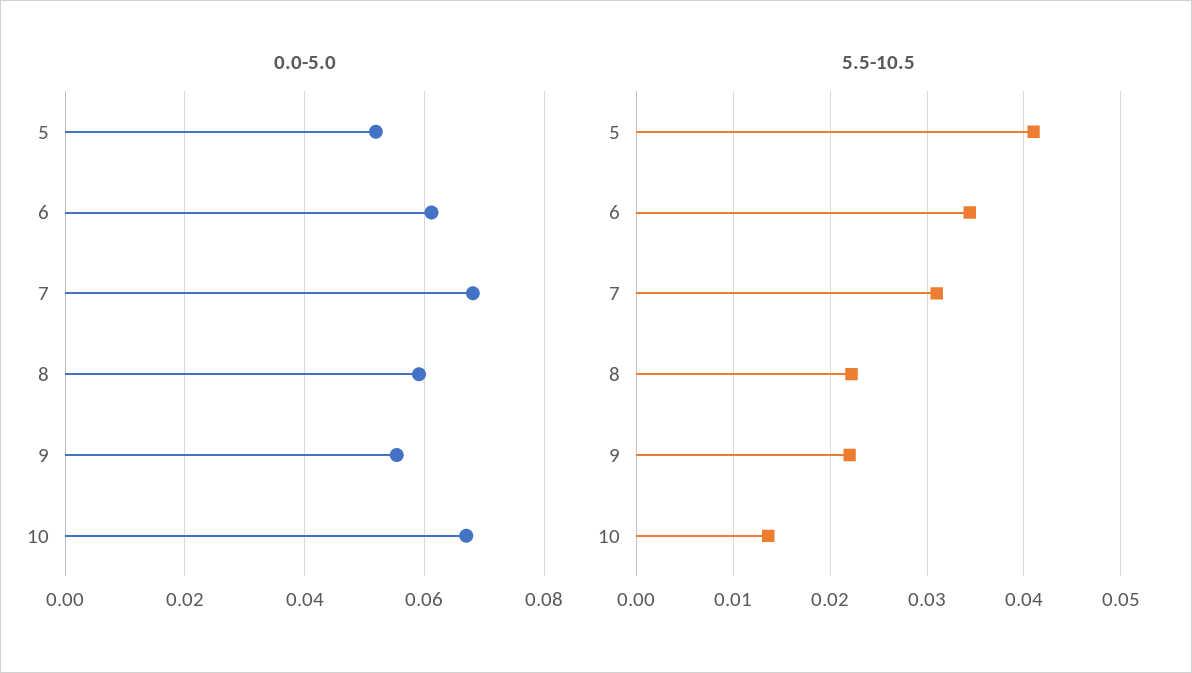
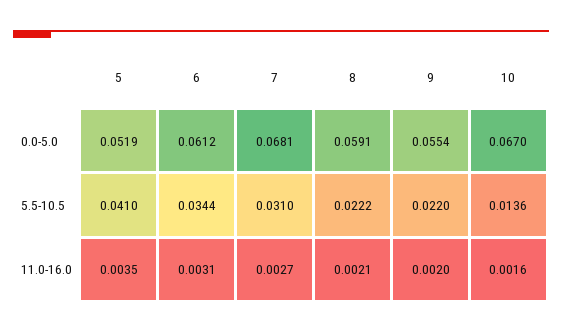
  {
    "0.0-5.0": {
      "5": 0.0519,
      "6": 0.0612,
      "7": 0.0681,
      "8": 0.0591,
      "9": 0.0554,
      "10": 0.067
    },
    "5.5-10.5": {
      "5": 0.041,
      "6": 0.0344,
      "7": 0.031,
      "8": 0.0222,
      "9": 0.022,
      "10": 0.0136
-   }
+   },
+   "11.0-16.0": {
+     "5": 0.0035,
+     "6": 0.0031,
+     "7": 0.0027,
+     "8": 0.0021,
+     "9": 0.002,
+     "10": 0.0016
+   }
  }

